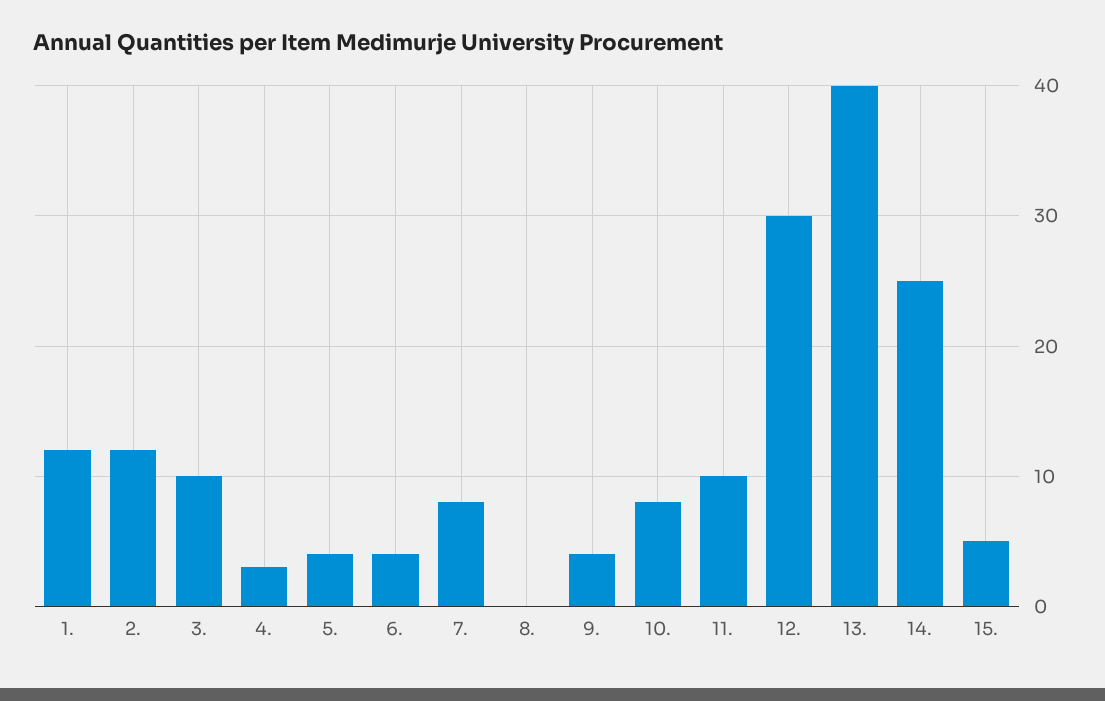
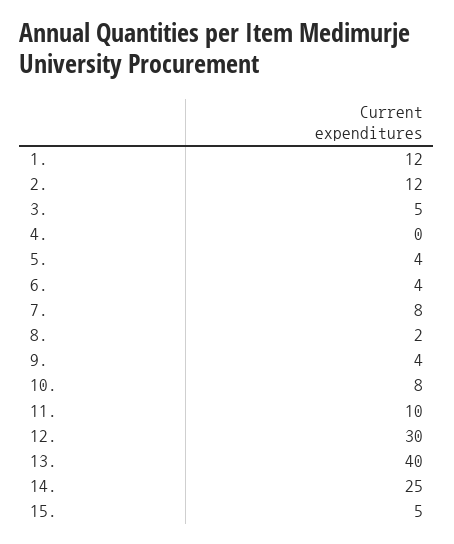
  {
    "1.": 12,
    "2.": 12,
-   "3.": 10,
+   "3.": 5,
-   "4.": 3,
+   "4.": 0,
    "5.": 4,
    "6.": 4,
    "7.": 8,
-   "8.": 0,
+   "8.": 2,
    "9.": 4,
    "10.": 8,
    "11.": 10,
    "12.": 30,
    "13.": 40,
    "14.": 25,
    "15.": 5
  }

